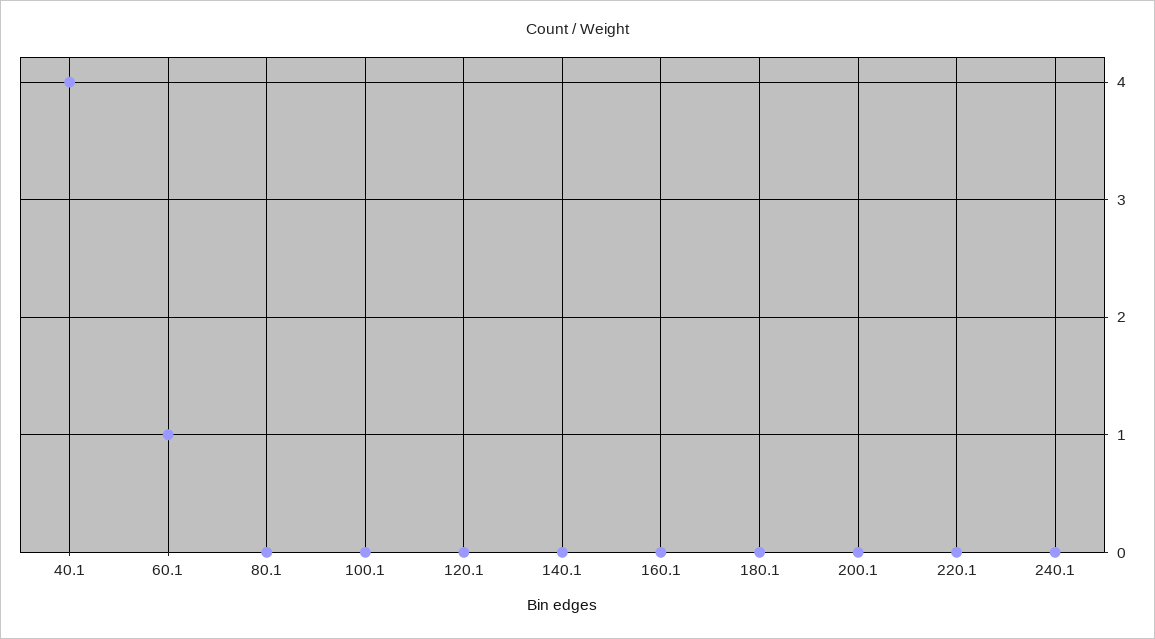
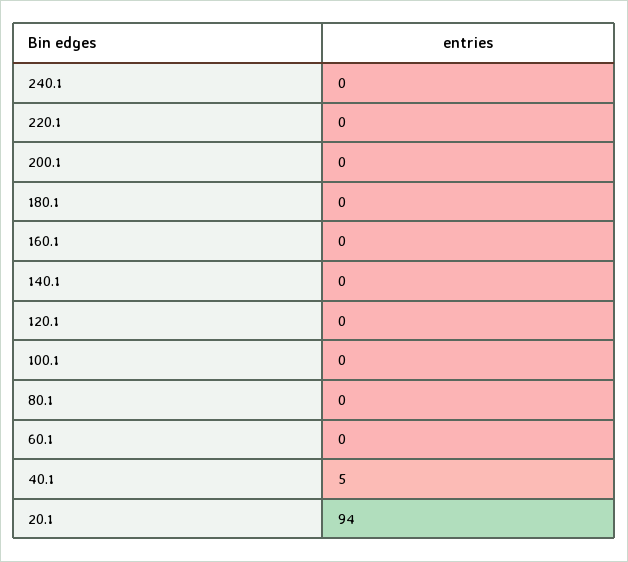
  {
-   "40.1": 4,
+   "40.1": 5,
-   "60.1": 1,
+   "60.1": 0,
    "80.1": 0,
    "100.1": 0,
    "120.1": 0,
    "140.1": 0,
    "160.1": 0,
    "180.1": 0,
    "200.1": 0,
    "220.1": 0,
-   "240.1": 0
+   "240.1": 0,
+   "20.1": 94
  }

